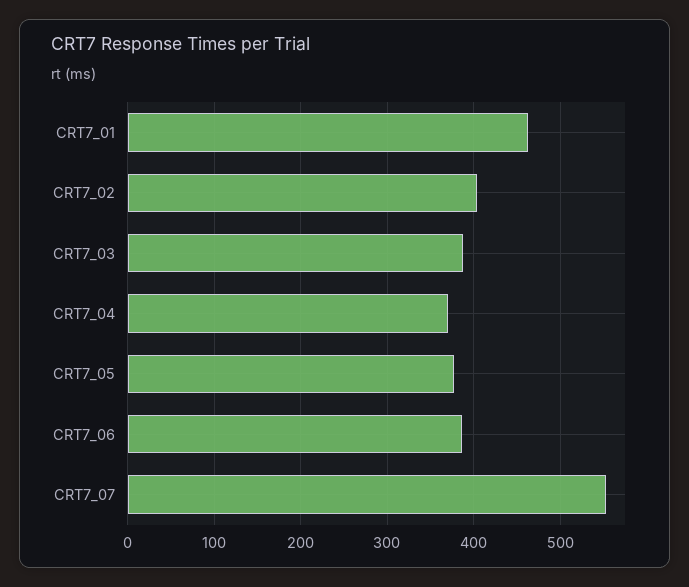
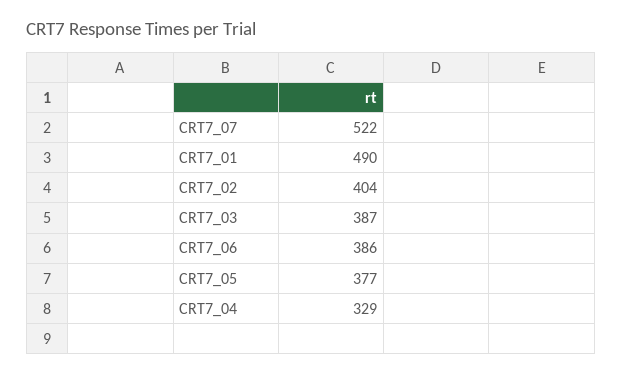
  {
-   "CRT7_01": 460,
+   "CRT7_01": 490,
    "CRT7_02": 404,
    "CRT7_03": 387,
-   "CRT7_04": 370,
+   "CRT7_04": 329,
    "CRT7_05": 377,
    "CRT7_06": 386,
-   "CRT7_07": 550
+   "CRT7_07": 522
  }

